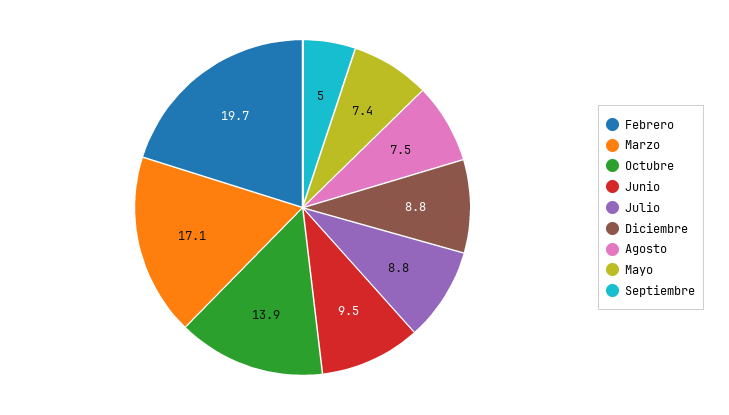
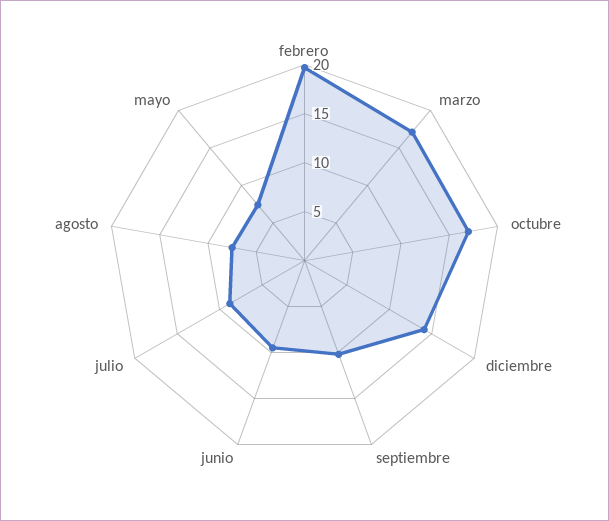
  {
    "Febrero": 19.7,
    "Marzo": 17.1,
-   "Octubre": 13.9,
+   "Octubre": 17,
    "Junio": 9.5,
    "Julio": 8.8,
-   "Diciembre": 8.8,
+   "Diciembre": 14,
    "Agosto": 7.5,
    "Mayo": 7.4,
-   "Septiembre": 5
+   "Septiembre": 10
  }

